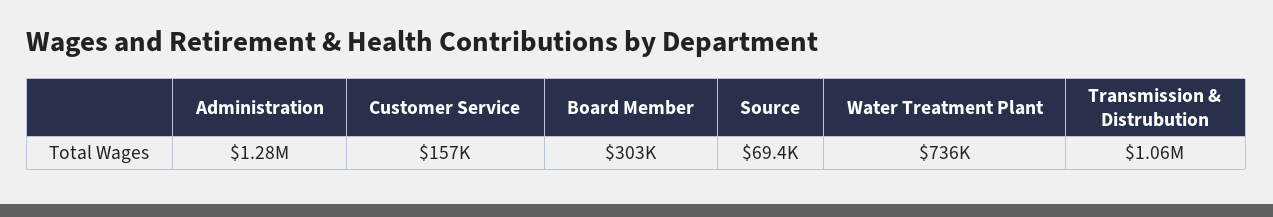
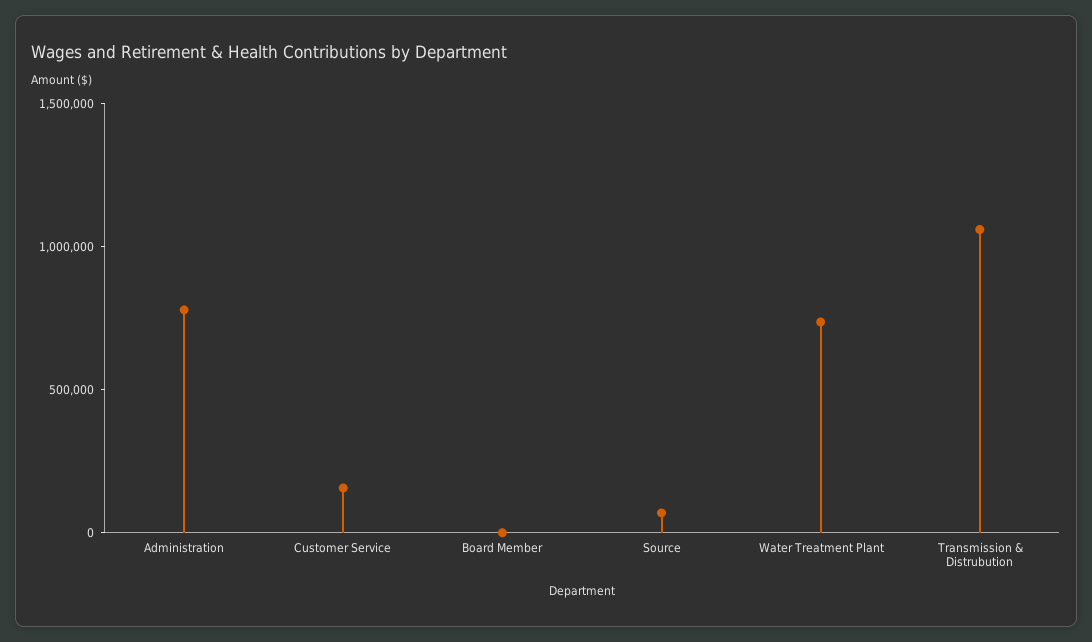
  {
-   "Administration": 1280000,
+   "Administration": 800000,
    "Customer Service": 157000,
-   "Board Member": 303000,
+   "Board Member": 0,
    "Source": 69400,
    "Water Treatment Plant": 736000,
    "Transmission & Distrubution": 1060000
  }

